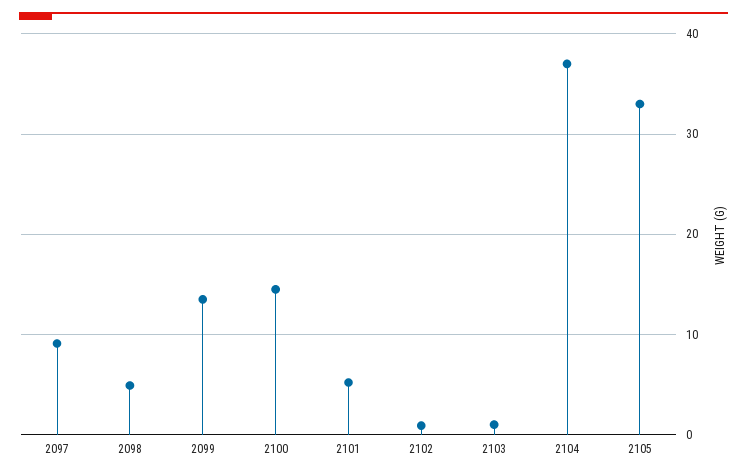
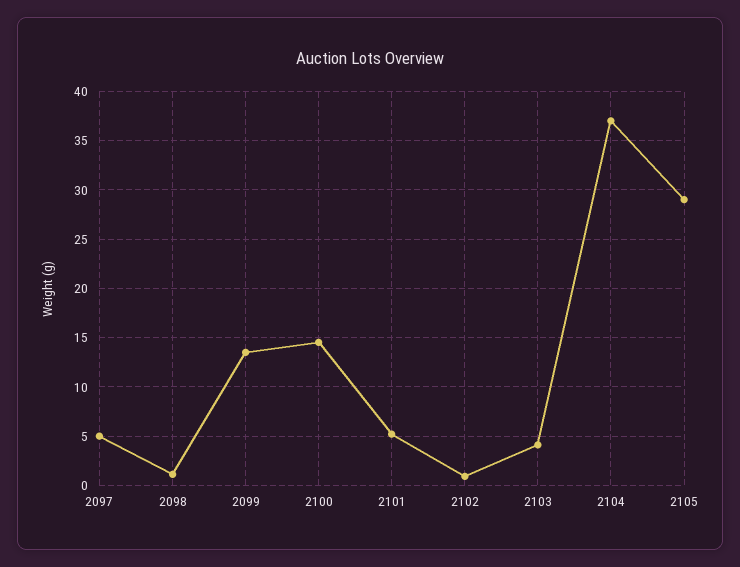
  {
-   "2097": 9,
+   "2097": 5,
-   "2098": 5,
+   "2098": 1,
    "2099": 14,
    "2100": 15,
    "2101": 5,
    "2102": 1,
-   "2103": 1,
+   "2103": 4,
    "2104": 37,
-   "2105": 33
+   "2105": 29
  }

